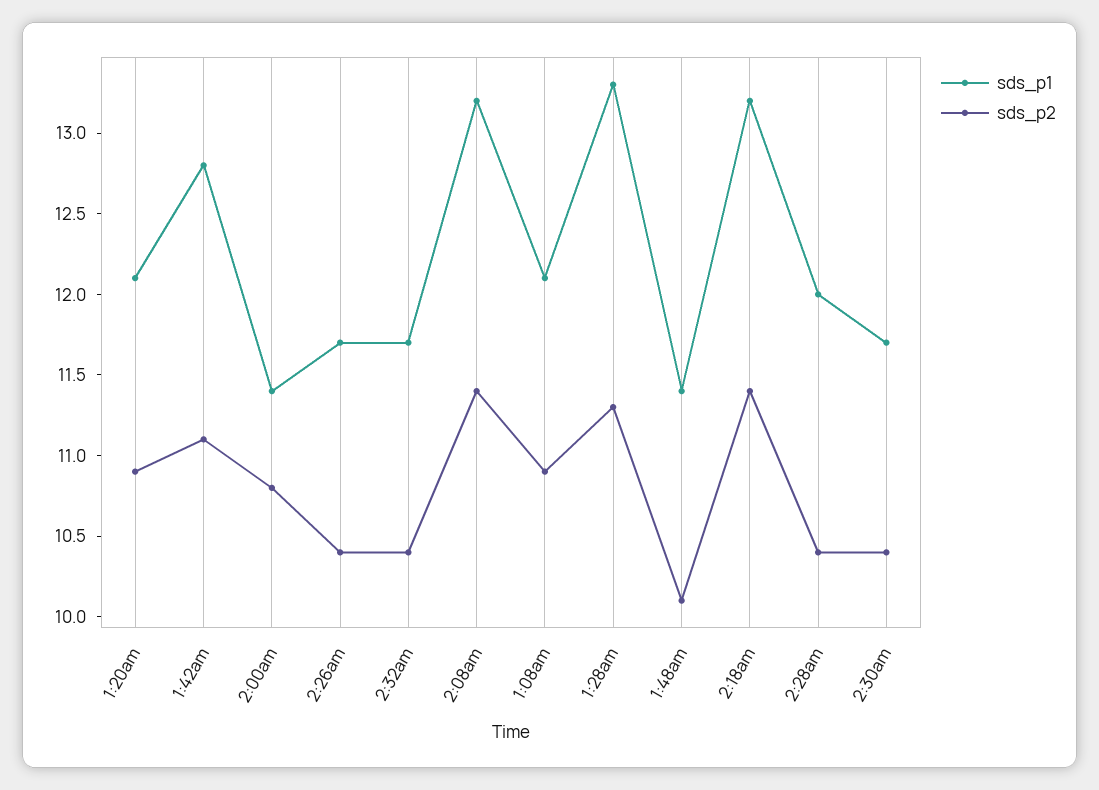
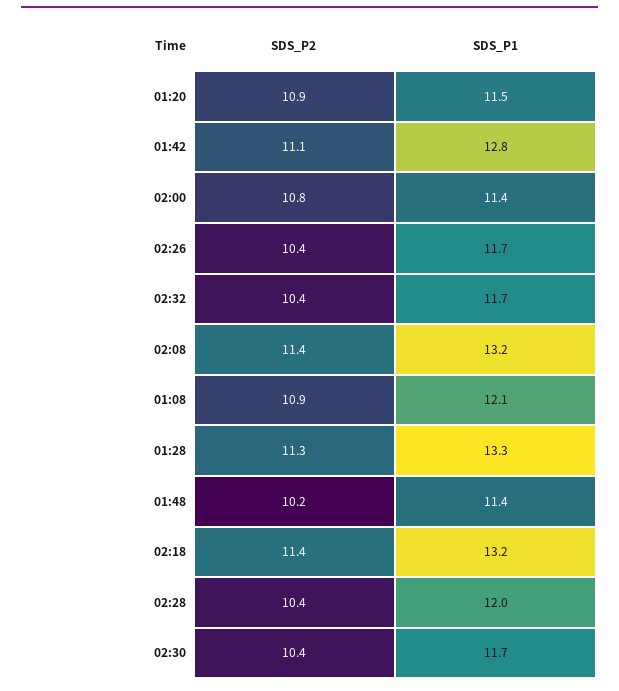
  {
    "sds_p1": {
-     "1:20am": 12.1,
+     "1:20am": 11.5,
      "1:42am": 12.8,
      "2:00am": 11.4,
      "2:26am": 11.7,
      "2:32am": 11.7,
      "2:08am": 13.2,
      "1:08am": 12.1,
      "1:28am": 13.3,
      "1:48am": 11.4,
      "2:18am": 13.2,
      "2:28am": 12,
      "2:30am": 11.7
    },
    "sds_p2": {
      "1:20am": 10.9,
      "1:42am": 11.1,
      "2:00am": 10.8,
      "2:26am": 10.4,
      "2:32am": 10.4,
      "2:08am": 11.4,
      "1:08am": 10.9,
      "1:28am": 11.3,
-     "1:48am": 10.1,
+     "1:48am": 10.2,
      "2:18am": 11.4,
      "2:28am": 10.4,
      "2:30am": 10.4
    }
  }

